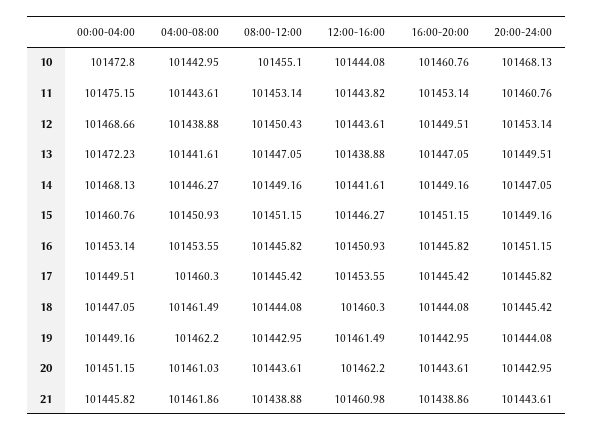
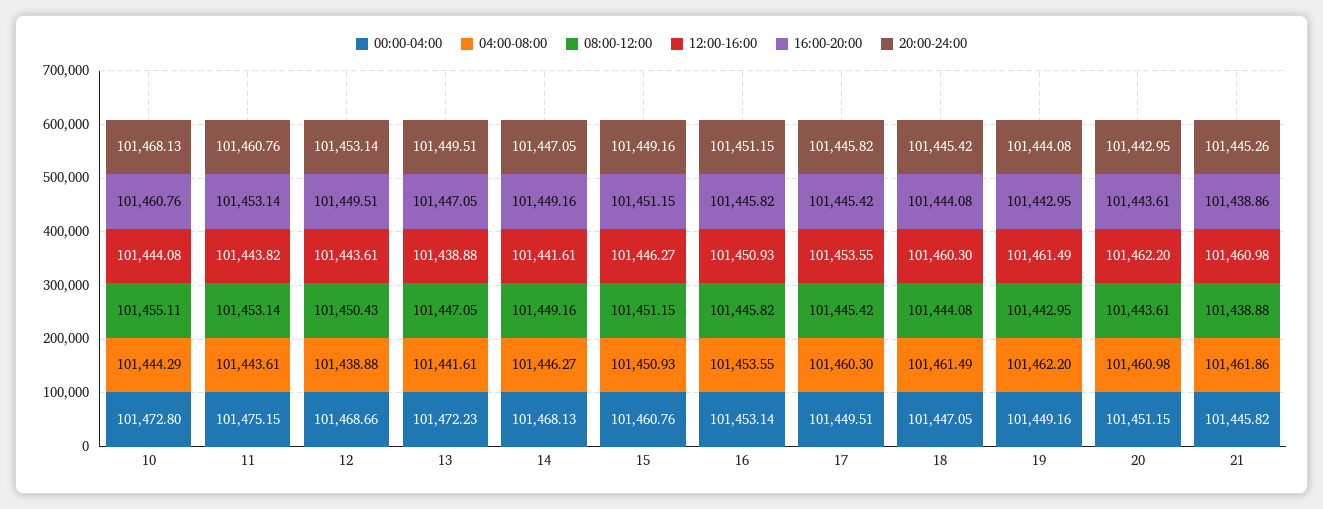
  {
    "00:00-04:00": {
      "10": 101472.8,
      "11": 101475.15,
      "12": 101468.66,
      "13": 101472.23,
      "14": 101468.13,
      "15": 101460.76,
      "16": 101453.14,
      "17": 101449.51,
      "18": 101447.05,
      "19": 101449.16,
      "20": 101451.15,
      "21": 101445.82
    },
    "04:00-08:00": {
-     "10": 101442.95,
+     "10": 101444.29,
      "11": 101443.61,
      "12": 101438.88,
      "13": 101441.61,
      "14": 101446.27,
      "15": 101450.93,
      "16": 101453.55,
      "17": 101460.3,
      "18": 101461.49,
      "19": 101462.2,
-     "20": 101461.03,
+     "20": 101460.98,
      "21": 101461.86
    },
    "08:00-12:00": {
-     "10": 101455.1,
+     "10": 101455.11,
      "11": 101453.14,
      "12": 101450.43,
      "13": 101447.05,
      "14": 101449.16,
      "15": 101451.15,
      "16": 101445.82,
      "17": 101445.42,
      "18": 101444.08,
      "19": 101442.95,
      "20": 101443.61,
      "21": 101438.88
    },
    "12:00-16:00": {
      "10": 101444.08,
      "11": 101443.82,
      "12": 101443.61,
      "13": 101438.88,
      "14": 101441.61,
      "15": 101446.27,
      "16": 101450.93,
      "17": 101453.55,
      "18": 101460.3,
      "19": 101461.49,
      "20": 101462.2,
      "21": 101460.98
    },
    "16:00-20:00": {
      "10": 101460.76,
      "11": 101453.14,
      "12": 101449.51,
      "13": 101447.05,
      "14": 101449.16,
      "15": 101451.15,
      "16": 101445.82,
      "17": 101445.42,
      "18": 101444.08,
      "19": 101442.95,
      "20": 101443.61,
      "21": 101438.86
    },
    "20:00-24:00": {
      "10": 101468.13,
      "11": 101460.76,
      "12": 101453.14,
      "13": 101449.51,
      "14": 101447.05,
      "15": 101449.16,
      "16": 101451.15,
      "17": 101445.82,
      "18": 101445.42,
      "19": 101444.08,
      "20": 101442.95,
-     "21": 101443.61
+     "21": 101445.26
    }
  }

